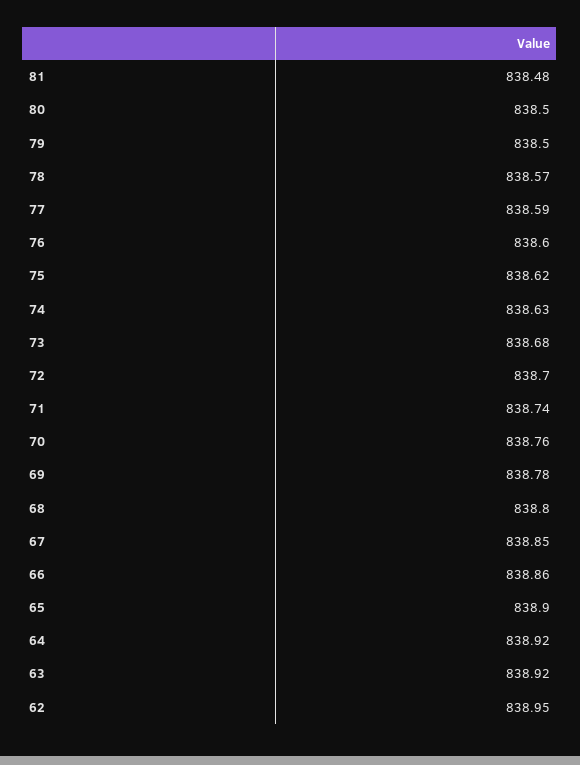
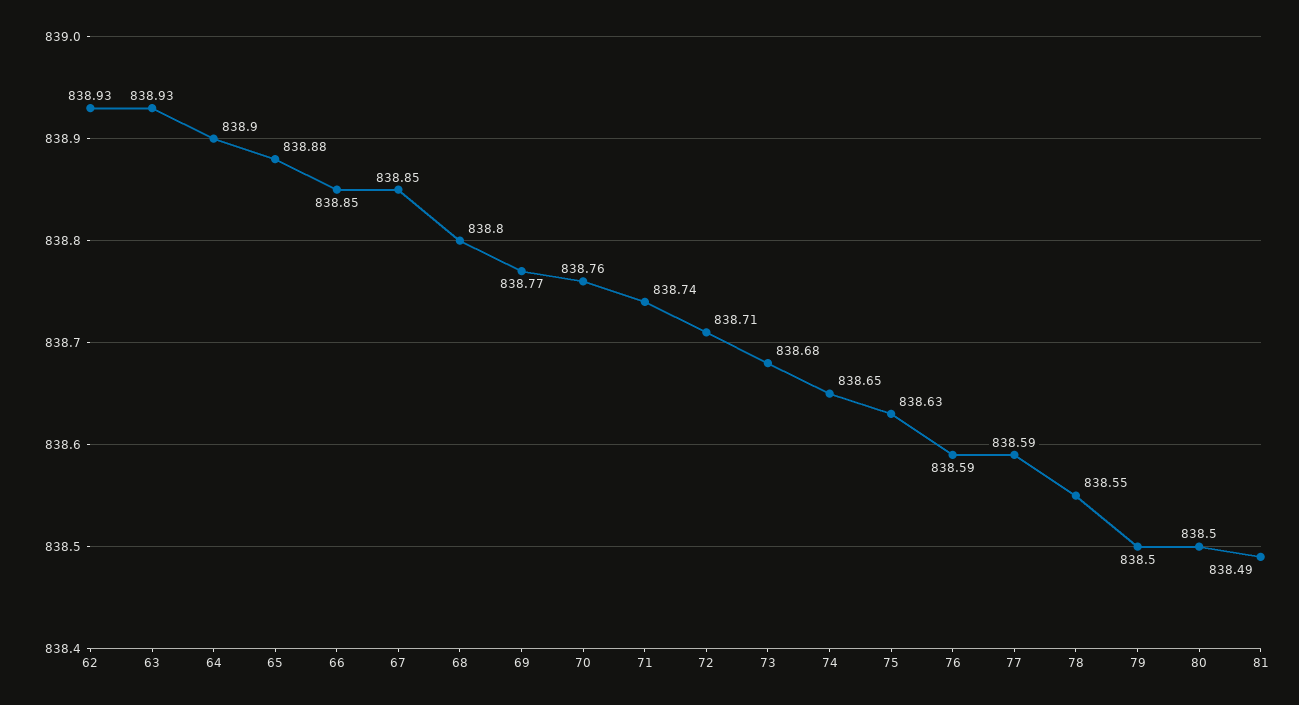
  {
-   "81": 838.48,
+   "81": 838.49,
    "80": 838.5,
    "79": 838.5,
-   "78": 838.57,
+   "78": 838.55,
    "77": 838.59,
-   "76": 838.6,
+   "76": 838.59,
-   "75": 838.62,
+   "75": 838.63,
-   "74": 838.63,
+   "74": 838.65,
    "73": 838.68,
-   "72": 838.7,
+   "72": 838.71,
    "71": 838.74,
    "70": 838.76,
-   "69": 838.78,
+   "69": 838.77,
    "68": 838.8,
    "67": 838.85,
-   "66": 838.86,
+   "66": 838.85,
-   "65": 838.9,
+   "65": 838.88,
-   "64": 838.92,
+   "64": 838.9,
-   "63": 838.92,
+   "63": 838.93,
-   "62": 838.95
+   "62": 838.93
  }

